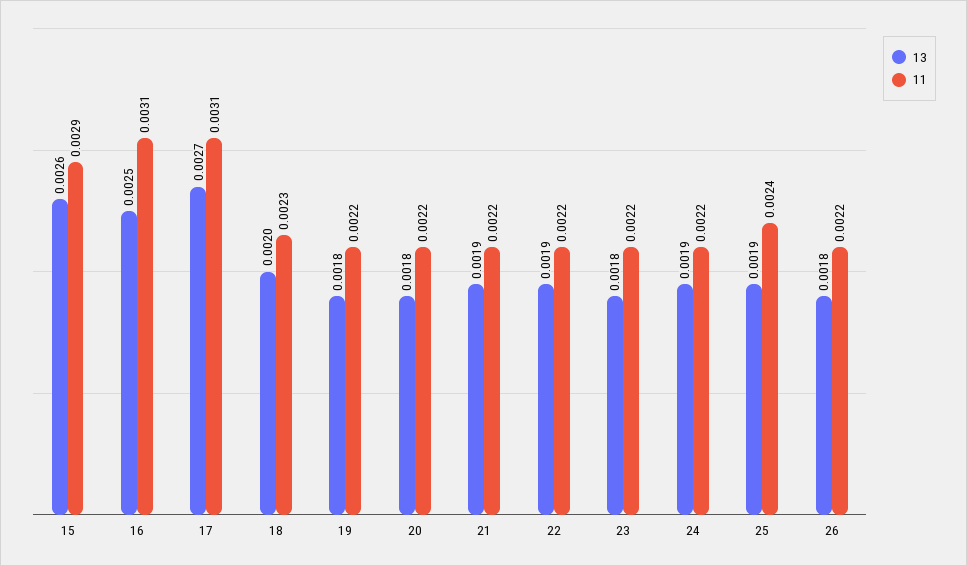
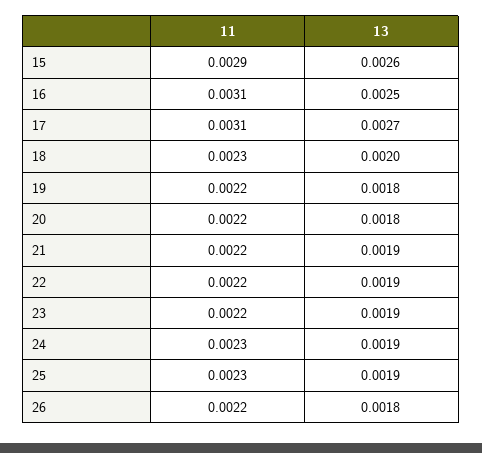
  {
    "13": {
      "15": 0.0026,
      "16": 0.0025,
      "17": 0.0027,
      "18": 0.002,
      "19": 0.0018,
      "20": 0.0018,
      "21": 0.0019,
      "22": 0.0019,
-     "23": 0.0018,
+     "23": 0.0019,
      "24": 0.0019,
      "25": 0.0019,
      "26": 0.0018
    },
    "11": {
      "15": 0.0029,
      "16": 0.0031,
      "17": 0.0031,
      "18": 0.0023,
      "19": 0.0022,
      "20": 0.0022,
      "21": 0.0022,
      "22": 0.0022,
      "23": 0.0022,
-     "24": 0.0022,
+     "24": 0.0023,
-     "25": 0.0024,
+     "25": 0.0023,
      "26": 0.0022
    }
  }

